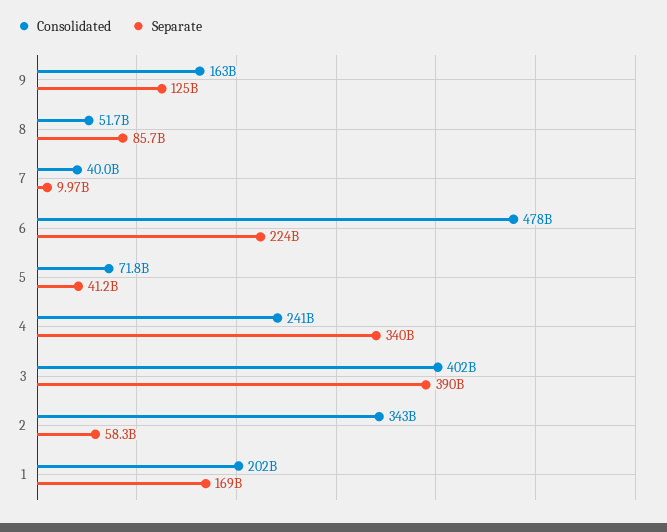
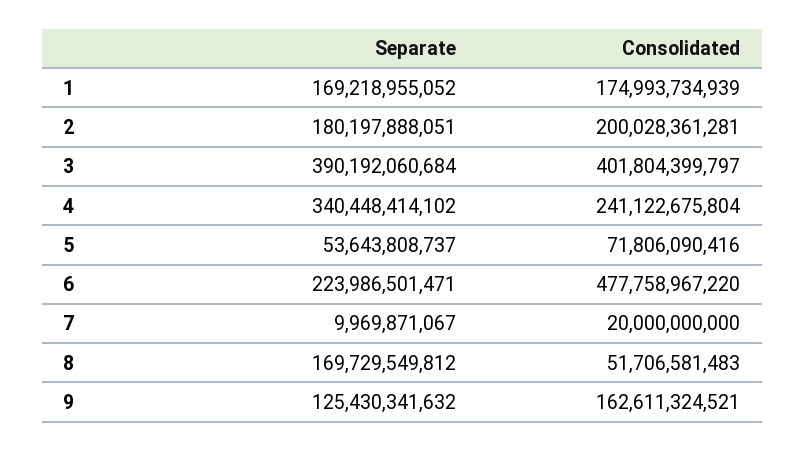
  {
    "Consolidated": {
      "9": 162611324521,
      "8": 51706581483,
-     "7": 40000000000,
+     "7": 20000000000,
      "6": 477758967220,
      "5": 71806090416,
      "4": 241122675804,
      "3": 401804399797,
-     "2": 343000000000,
+     "2": 200028361281,
-     "1": 202000000000
+     "1": 174993734939
    },
    "Separate": {
      "9": 125430341632,
-     "8": 85700000000,
+     "8": 169729549812,
      "7": 9969871067,
      "6": 223986501471,
-     "5": 41200000000,
+     "5": 53643808737,
      "4": 340448414102,
      "3": 390192060684,
-     "2": 58300000000,
+     "2": 180197888051,
      "1": 169218955052
    }
  }

